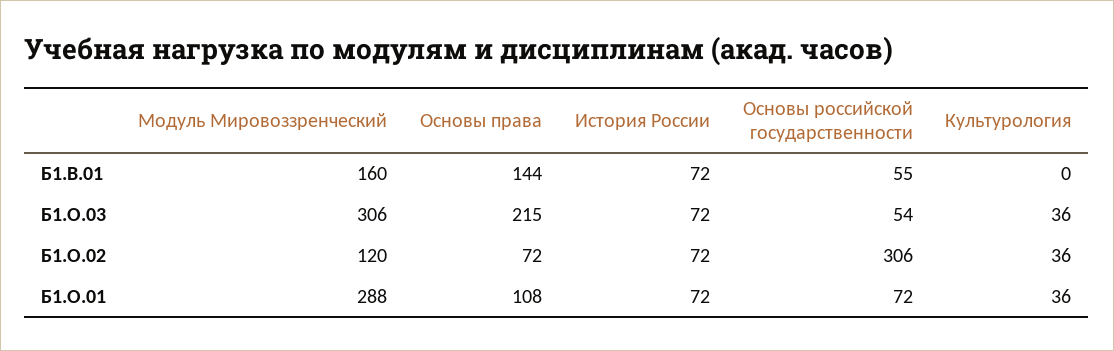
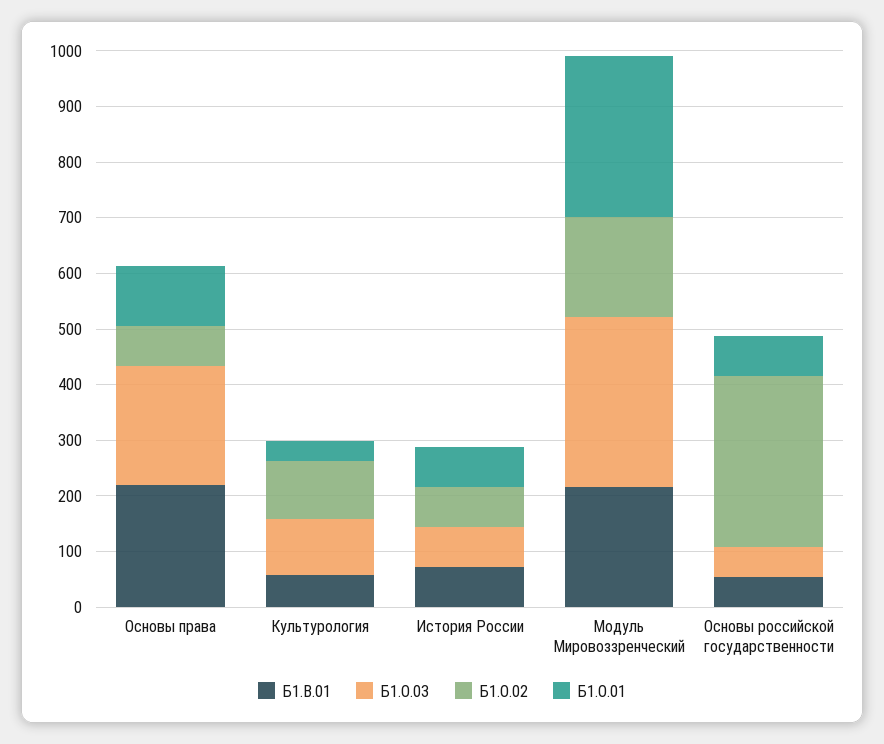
  {
    "Б1.В.01": {
-     "Модуль Мировоззренческий": 160,
+     "Модуль Мировоззренческий": 220,
-     "Основы права": 144,
+     "Основы права": 220,
      "История России": 72,
      "Основы российской государственности": 55,
-     "Культурология": 0
+     "Культурология": 60
    },
    "Б1.О.03": {
      "Модуль Мировоззренческий": 306,
      "Основы права": 215,
      "История России": 72,
      "Основы российской государственности": 54,
-     "Культурология": 36
+     "Культурология": 100
    },
    "Б1.О.02": {
-     "Модуль Мировоззренческий": 120,
+     "Модуль Мировоззренческий": 180,
      "Основы права": 72,
      "История России": 72,
      "Основы российской государственности": 306,
-     "Культурология": 36
+     "Культурология": 100
    },
    "Б1.О.01": {
      "Модуль Мировоззренческий": 288,
      "Основы права": 108,
      "История России": 72,
      "Основы российской государственности": 72,
      "Культурология": 36
    }
  }

